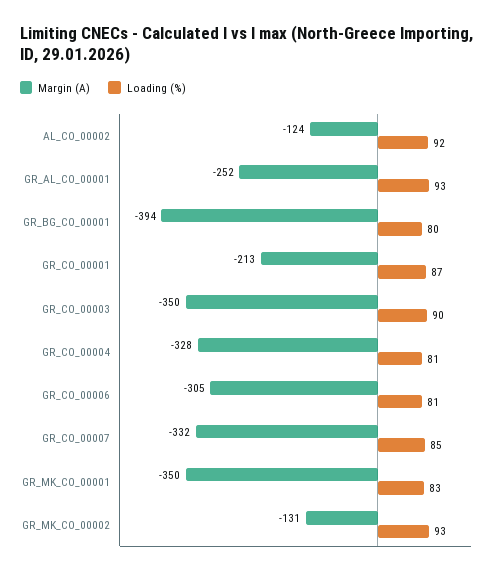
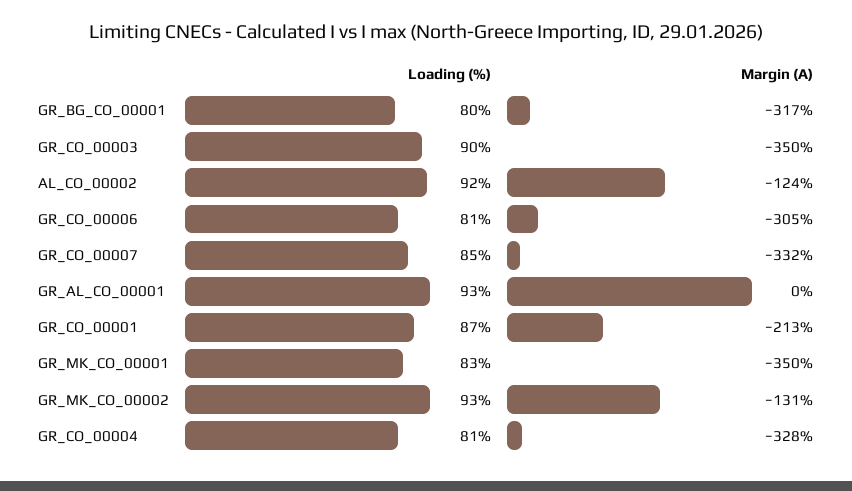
  {
    "Margin (A)": {
      "AL_CO_00002": -124,
-     "GR_AL_CO_00001": -252,
+     "GR_AL_CO_00001": 0,
-     "GR_BG_CO_00001": -394,
+     "GR_BG_CO_00001": -317,
      "GR_CO_00001": -213,
      "GR_CO_00003": -350,
      "GR_CO_00004": -328,
      "GR_CO_00006": -305,
      "GR_CO_00007": -332,
      "GR_MK_CO_00001": -350,
      "GR_MK_CO_00002": -131
    },
    "Loading (%)": {
      "AL_CO_00002": 92,
      "GR_AL_CO_00001": 93,
      "GR_BG_CO_00001": 80,
      "GR_CO_00001": 87,
      "GR_CO_00003": 90,
      "GR_CO_00004": 81,
      "GR_CO_00006": 81,
      "GR_CO_00007": 85,
      "GR_MK_CO_00001": 83,
      "GR_MK_CO_00002": 93
    }
  }

